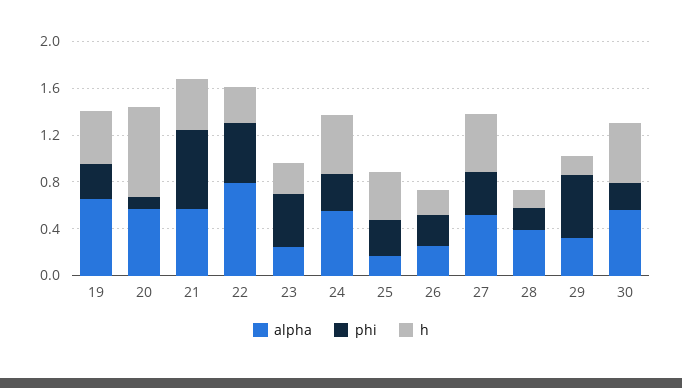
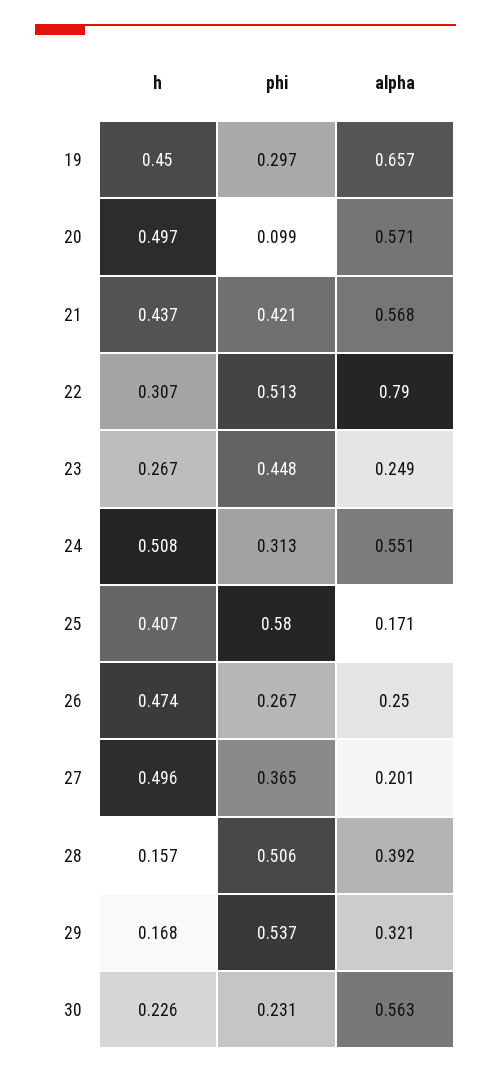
  {
    "alpha": {
      "19": 0.657,
      "20": 0.571,
      "21": 0.568,
      "22": 0.79,
      "23": 0.249,
      "24": 0.551,
      "25": 0.171,
      "26": 0.25,
-     "27": 0.5,
+     "27": 0.201,
      "28": 0.392,
      "29": 0.321,
      "30": 0.563
    },
    "phi": {
      "19": 0.297,
      "20": 0.099,
-     "21": 0.7,
+     "21": 0.421,
      "22": 0.513,
      "23": 0.448,
      "24": 0.313,
-     "25": 0.3,
+     "25": 0.58,
      "26": 0.267,
      "27": 0.365,
-     "28": 0.2,
+     "28": 0.506,
      "29": 0.537,
      "30": 0.231
    },
    "h": {
      "19": 0.45,
-     "20": 0.8,
+     "20": 0.497,
      "21": 0.437,
      "22": 0.307,
      "23": 0.267,
      "24": 0.508,
      "25": 0.407,
-     "26": 0.2,
+     "26": 0.474,
      "27": 0.496,
      "28": 0.157,
      "29": 0.168,
-     "30": 0.5
+     "30": 0.226
    }
  }

